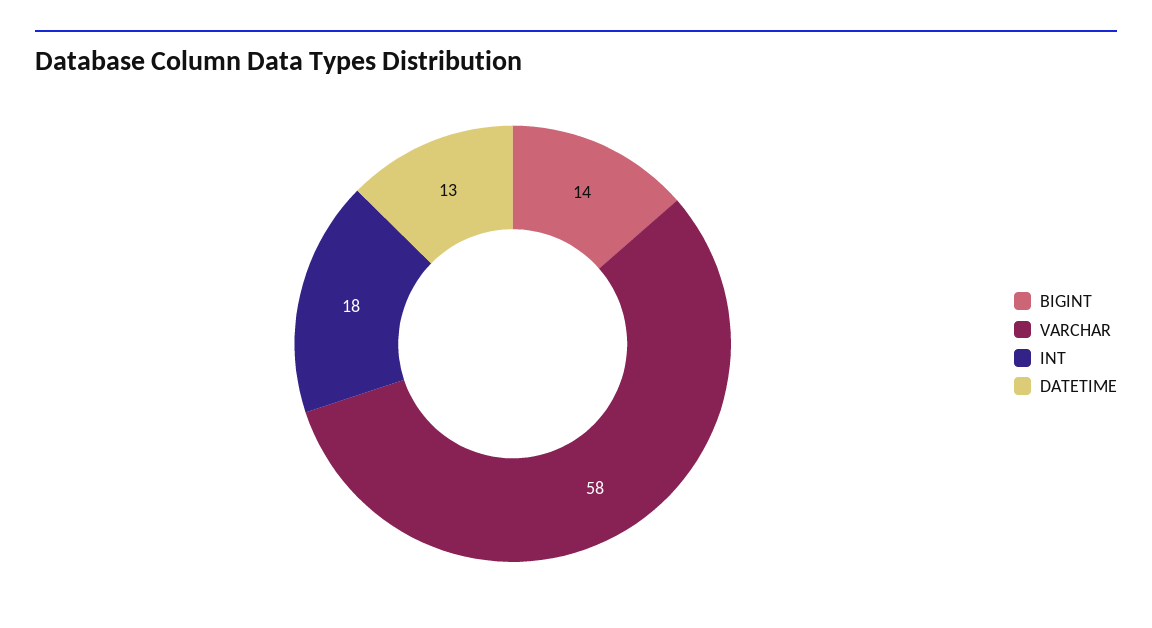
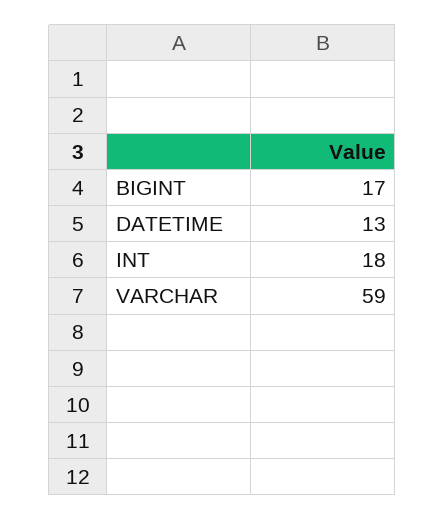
  {
-   "BIGINT": 14,
+   "BIGINT": 17,
-   "VARCHAR": 58,
+   "VARCHAR": 59,
    "INT": 18,
    "DATETIME": 13
  }

